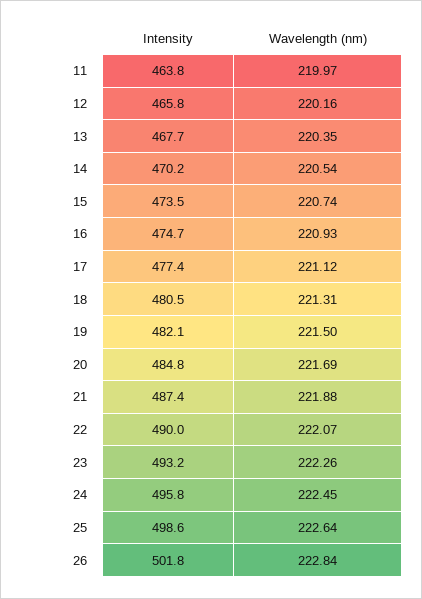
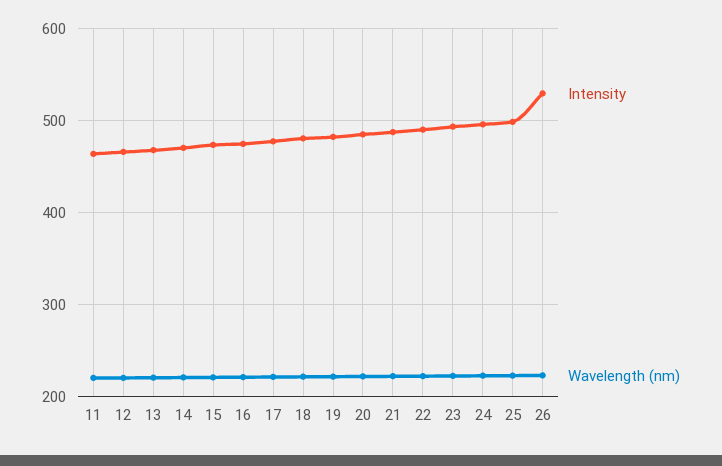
  {
    "Intensity": {
      "11": 463.8,
      "12": 465.8,
      "13": 467.7,
      "14": 470.2,
      "15": 473.5,
      "16": 474.7,
      "17": 477.4,
      "18": 480.5,
      "19": 482.1,
      "20": 484.8,
      "21": 487.4,
      "22": 490,
      "23": 493.2,
      "24": 495.8,
      "25": 498.6,
-     "26": 501.8
+     "26": 530
    },
    "Wavelength (nm)": {
      "11": 219.97,
      "12": 220.16,
      "13": 220.35,
      "14": 220.54,
      "15": 220.74,
      "16": 220.93,
      "17": 221.12,
      "18": 221.31,
      "19": 221.5,
      "20": 221.69,
      "21": 221.88,
      "22": 222.07,
      "23": 222.26,
      "24": 222.45,
      "25": 222.64,
      "26": 222.84
    }
  }

